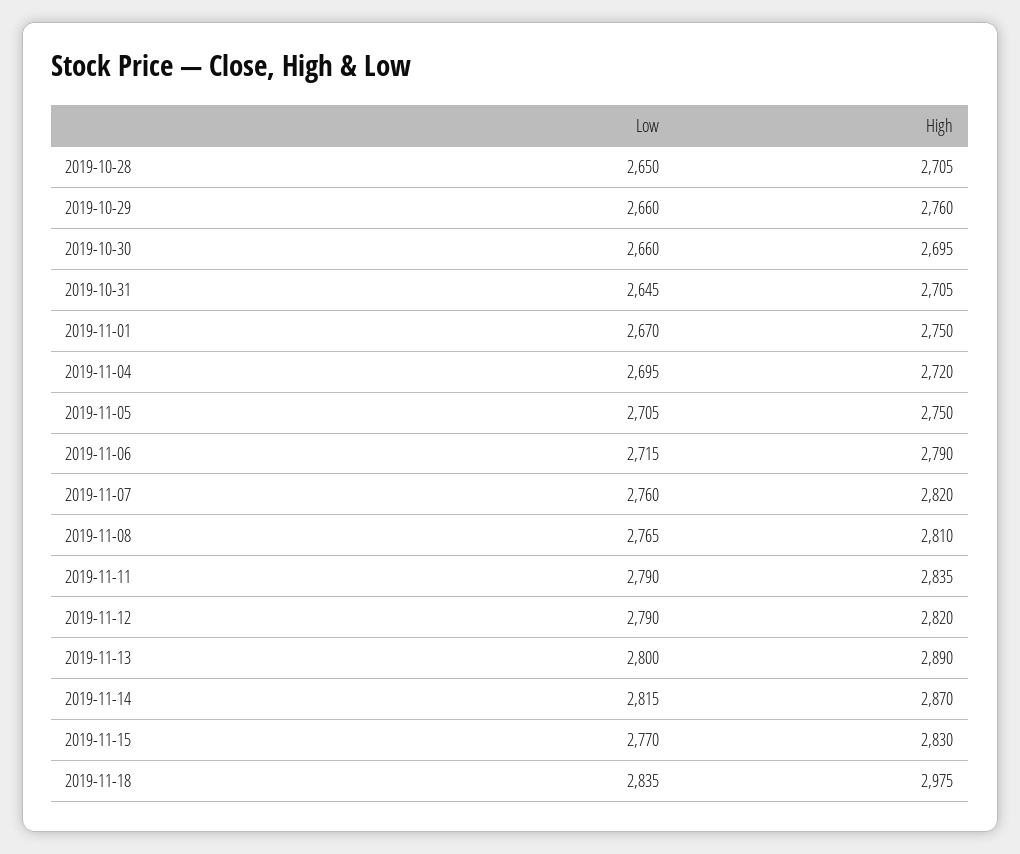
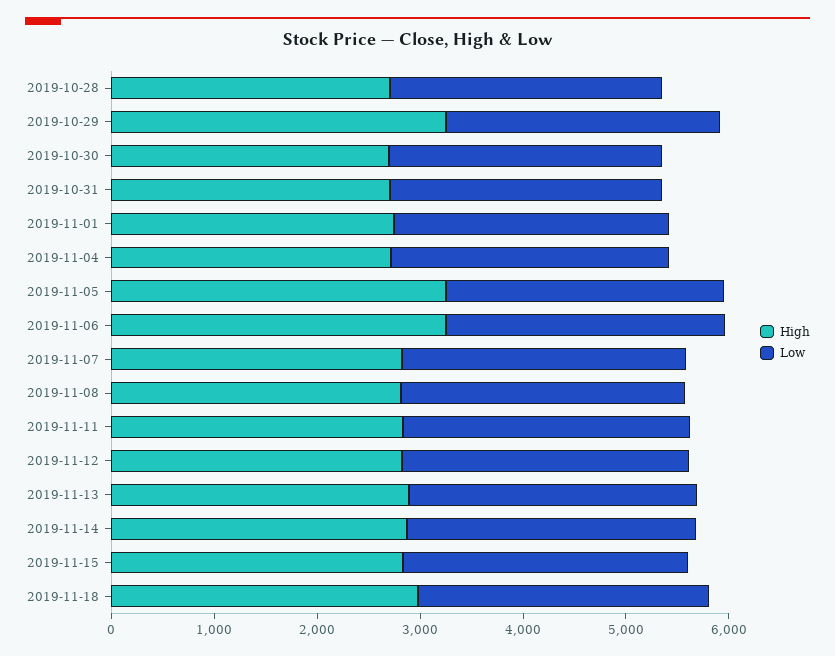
  {
    "Low": {
      "2019-10-28": 2650,
      "2019-10-29": 2660,
      "2019-10-30": 2660,
      "2019-10-31": 2645,
      "2019-11-01": 2670,
      "2019-11-04": 2695,
      "2019-11-05": 2705,
      "2019-11-06": 2715,
      "2019-11-07": 2760,
      "2019-11-08": 2765,
      "2019-11-11": 2790,
      "2019-11-12": 2790,
      "2019-11-13": 2800,
      "2019-11-14": 2815,
      "2019-11-15": 2770,
      "2019-11-18": 2835
    },
    "High": {
      "2019-10-28": 2705,
-     "2019-10-29": 2760,
+     "2019-10-29": 3200,
      "2019-10-30": 2695,
      "2019-10-31": 2705,
      "2019-11-01": 2750,
      "2019-11-04": 2720,
-     "2019-11-05": 2750,
+     "2019-11-05": 3200,
-     "2019-11-06": 2790,
+     "2019-11-06": 3200,
      "2019-11-07": 2820,
      "2019-11-08": 2810,
      "2019-11-11": 2835,
      "2019-11-12": 2820,
      "2019-11-13": 2890,
      "2019-11-14": 2870,
      "2019-11-15": 2830,
      "2019-11-18": 2975
    }
  }

